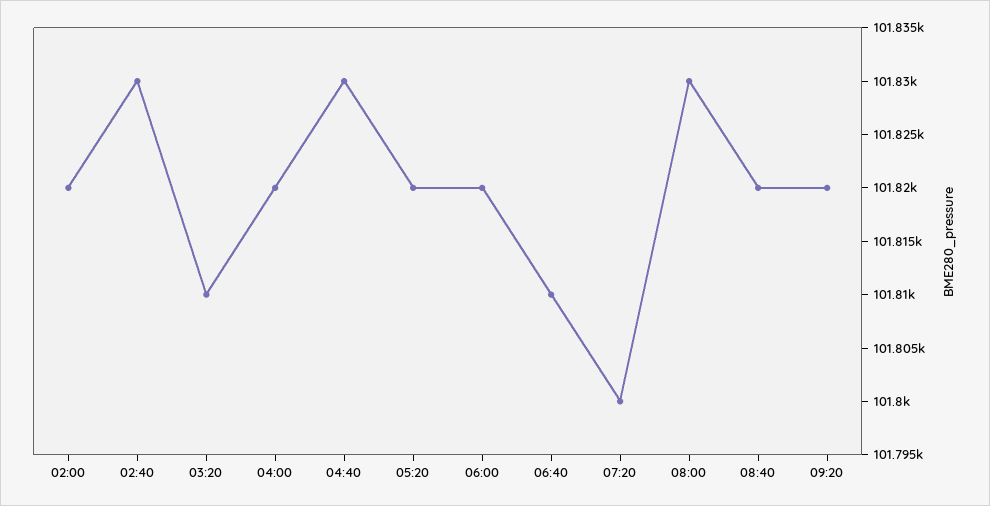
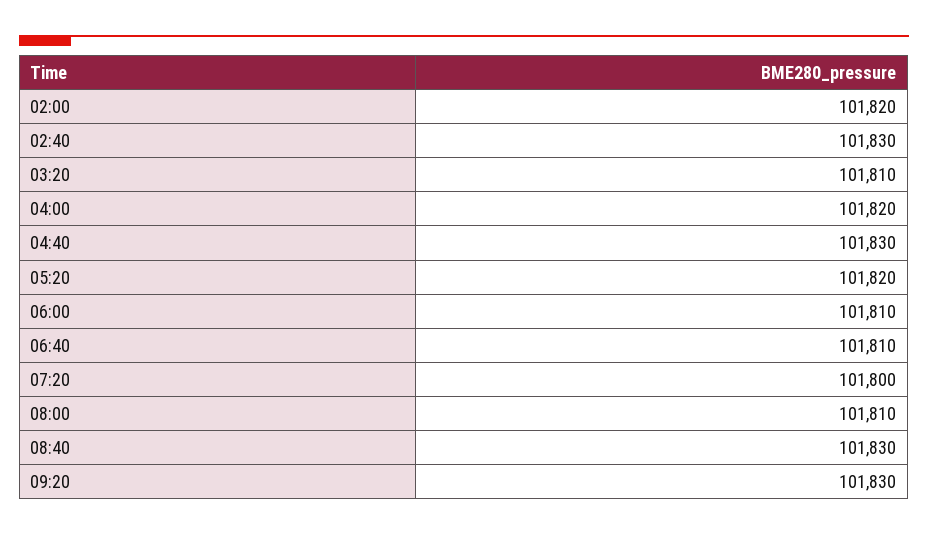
  {
    "02:00": 101820,
    "02:40": 101830,
    "03:20": 101810,
    "04:00": 101820,
    "04:40": 101830,
    "05:20": 101820,
-   "06:00": 101820,
+   "06:00": 101810,
    "06:40": 101810,
    "07:20": 101800,
-   "08:00": 101830,
+   "08:00": 101810,
-   "08:40": 101820,
+   "08:40": 101830,
-   "09:20": 101820
+   "09:20": 101830
  }

